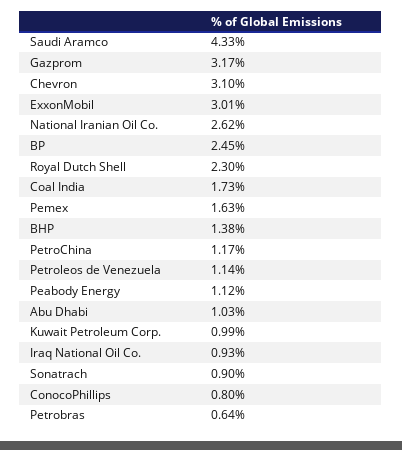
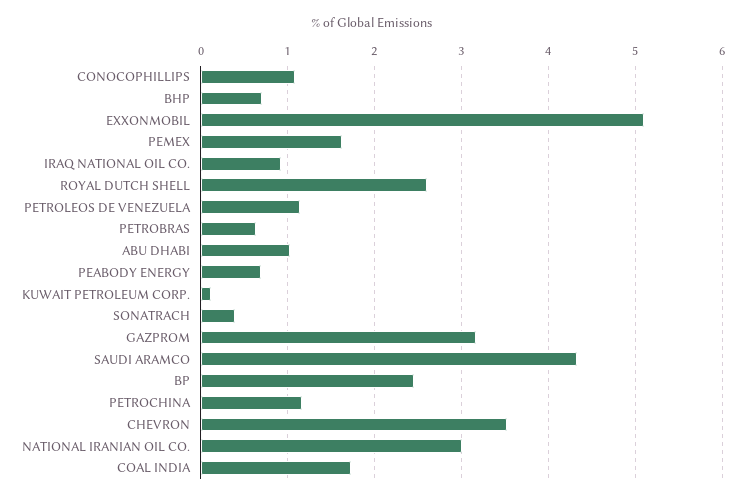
  {
    "Saudi Aramco": 4.33,
    "Gazprom": 3.17,
-   "Chevron": 3.1,
+   "Chevron": 3.5,
-   "ExxonMobil": 3.01,
+   "ExxonMobil": 5.1,
-   "National Iranian Oil Co.": 2.62,
+   "National Iranian Oil Co.": 3,
    "BP": 2.45,
-   "Royal Dutch Shell": 2.3,
+   "Royal Dutch Shell": 2.6,
    "Coal India": 1.73,
    "Pemex": 1.63,
-   "BHP": 1.38,
+   "BHP": 0.7,
    "PetroChina": 1.17,
    "Petroleos de Venezuela": 1.14,
-   "Peabody Energy": 1.12,
+   "Peabody Energy": 0.7,
    "Abu Dhabi": 1.03,
-   "Kuwait Petroleum Corp.": 0.99,
+   "Kuwait Petroleum Corp.": 0.1,
    "Iraq National Oil Co.": 0.93,
-   "Sonatrach": 0.9,
+   "Sonatrach": 0.4,
-   "ConocoPhillips": 0.8,
+   "ConocoPhillips": 1.1,
    "Petrobras": 0.64
  }

